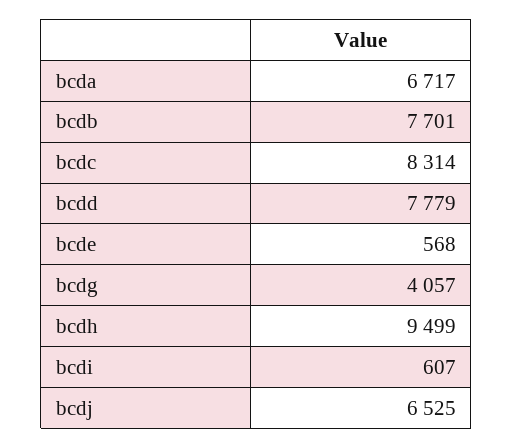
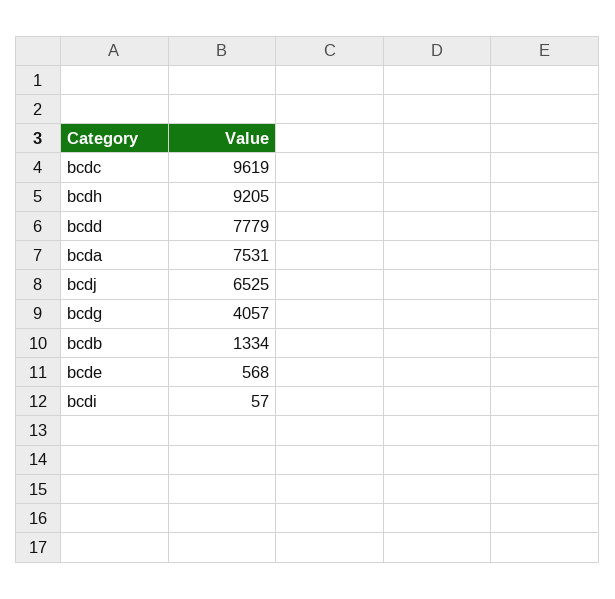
  {
-   "bcda": 6717,
+   "bcda": 7531,
-   "bcdb": 7701,
+   "bcdb": 1334,
-   "bcdc": 8314,
+   "bcdc": 9619,
    "bcdd": 7779,
    "bcde": 568,
    "bcdg": 4057,
-   "bcdh": 9499,
+   "bcdh": 9205,
-   "bcdi": 607,
+   "bcdi": 57,
    "bcdj": 6525
  }

